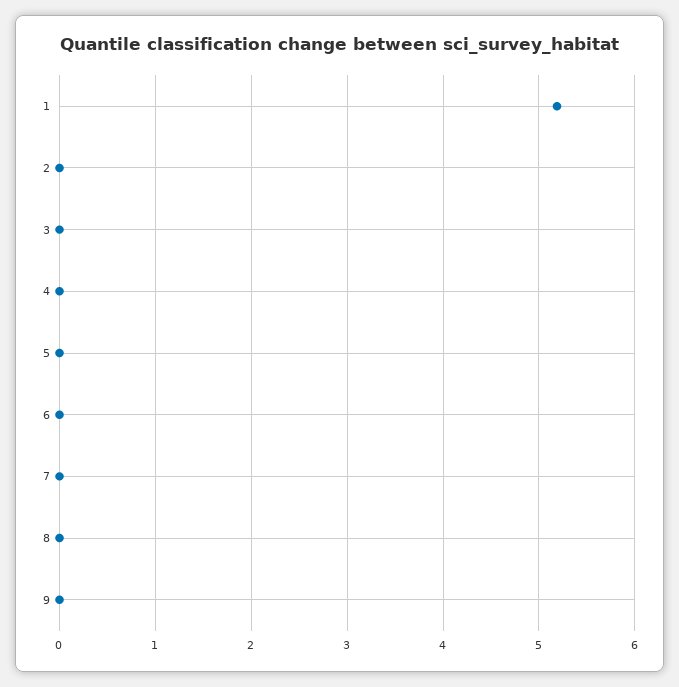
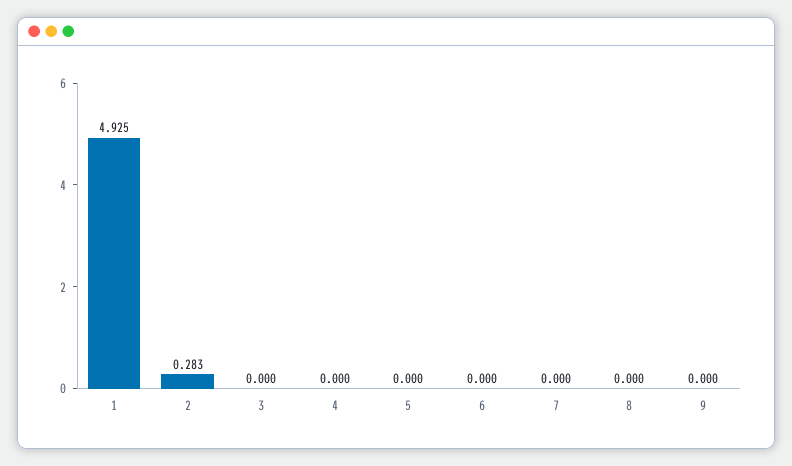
  {
-   "1": 5.2,
+   "1": 4.925,
-   "2": 0,
+   "2": 0.283,
    "3": 0,
    "4": 0,
    "5": 0,
    "6": 0,
    "7": 0,
    "8": 0,
    "9": 0
  }

